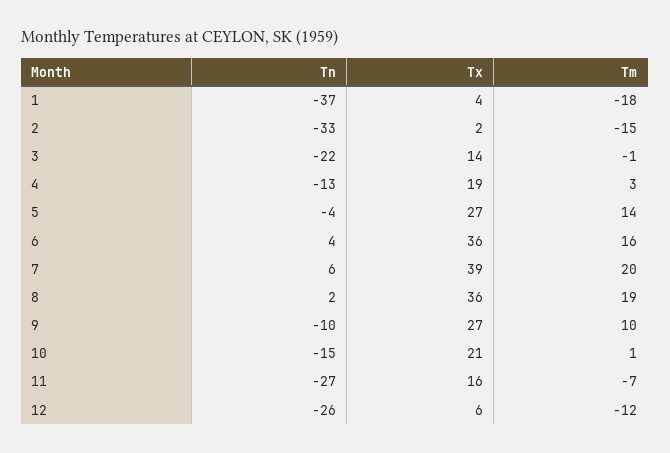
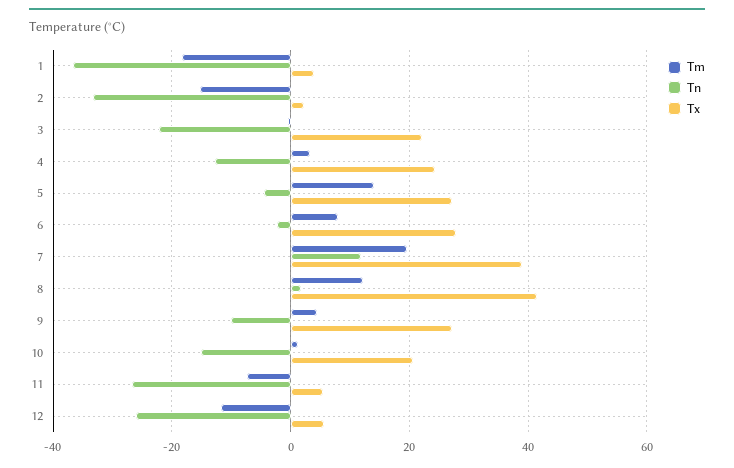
  {
    "Tn": {
      "1": -37,
      "2": -33,
      "3": -22,
      "4": -13,
      "5": -4,
-     "6": 4,
+     "6": -2,
-     "7": 6,
+     "7": 12,
      "8": 2,
      "9": -10,
      "10": -15,
      "11": -27,
      "12": -26
    },
    "Tx": {
      "1": 4,
      "2": 2,
-     "3": 14,
+     "3": 22,
-     "4": 19,
+     "4": 24,
      "5": 27,
-     "6": 36,
+     "6": 28,
      "7": 39,
-     "8": 36,
+     "8": 42,
      "9": 27,
      "10": 21,
-     "11": 16,
+     "11": 6,
      "12": 6
    },
    "Tm": {
      "1": -18,
      "2": -15,
      "3": -1,
      "4": 3,
      "5": 14,
-     "6": 16,
+     "6": 8,
      "7": 20,
-     "8": 19,
+     "8": 12,
-     "9": 10,
+     "9": 4,
      "10": 1,
      "11": -7,
      "12": -12
    }
  }

